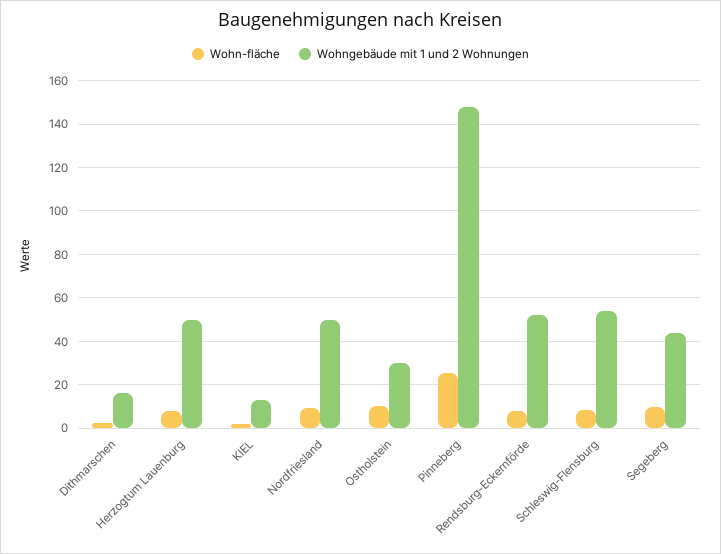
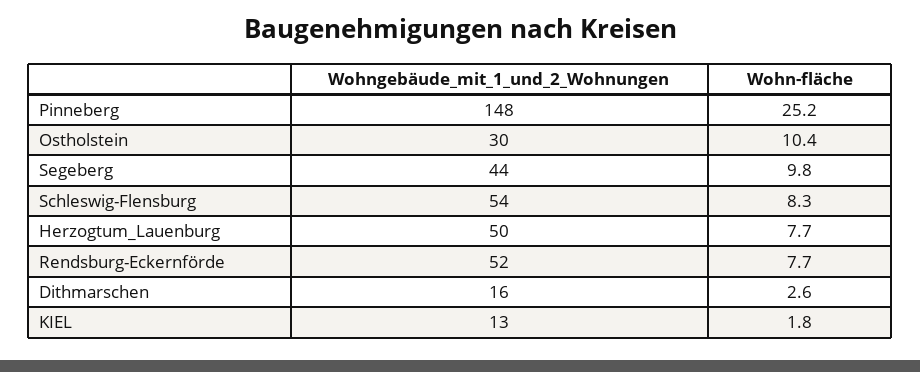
  {
    "Wohn-fläche": {
      "Dithmarschen": 2.6,
      "Herzogtum Lauenburg": 7.7,
      "KIEL": 1.8,
-     "Nordfriesland": 10,
      "Ostholstein": 10.4,
      "Pinneberg": 25.2,
      "Rendsburg-Eckernförde": 7.7,
      "Schleswig-Flensburg": 8.3,
      "Segeberg": 9.8
    },
    "Wohngebäude mit 1 und 2 Wohnungen": {
      "Dithmarschen": 16,
      "Herzogtum Lauenburg": 50,
      "KIEL": 13,
-     "Nordfriesland": 50,
      "Ostholstein": 30,
      "Pinneberg": 148,
      "Rendsburg-Eckernförde": 52,
      "Schleswig-Flensburg": 54,
      "Segeberg": 44
    }
  }

